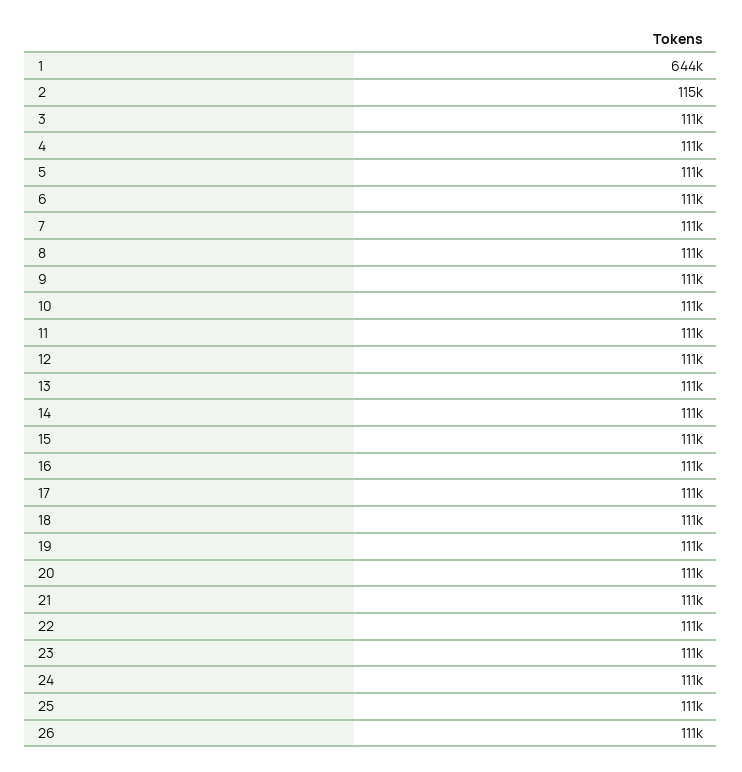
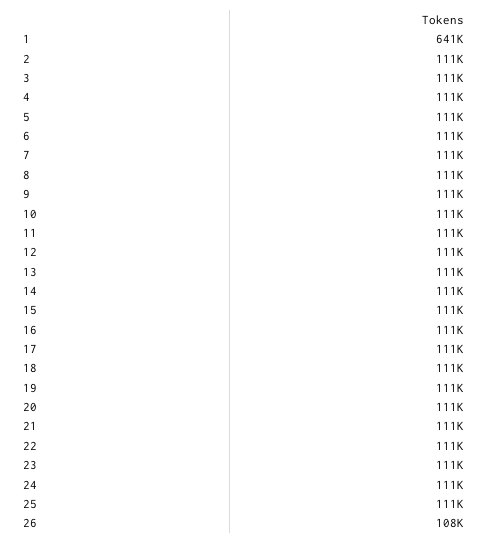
  {
-   "1": 644000,
+   "1": 641000,
-   "2": 115000,
+   "2": 111000,
    "3": 111000,
    "4": 111000,
    "5": 111000,
    "6": 111000,
    "7": 111000,
    "8": 111000,
    "9": 111000,
    "10": 111000,
    "11": 111000,
    "12": 111000,
    "13": 111000,
    "14": 111000,
    "15": 111000,
    "16": 111000,
    "17": 111000,
    "18": 111000,
    "19": 111000,
    "20": 111000,
    "21": 111000,
    "22": 111000,
    "23": 111000,
    "24": 111000,
    "25": 111000,
-   "26": 111000
+   "26": 108000
  }

